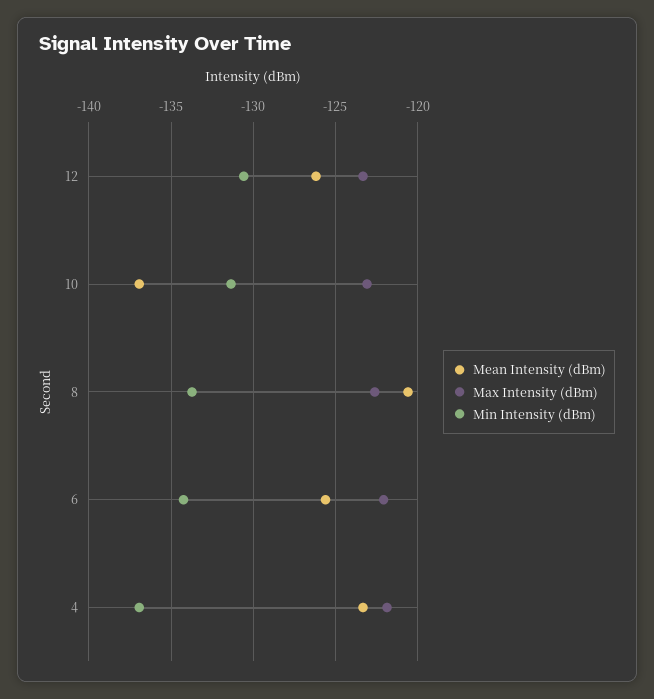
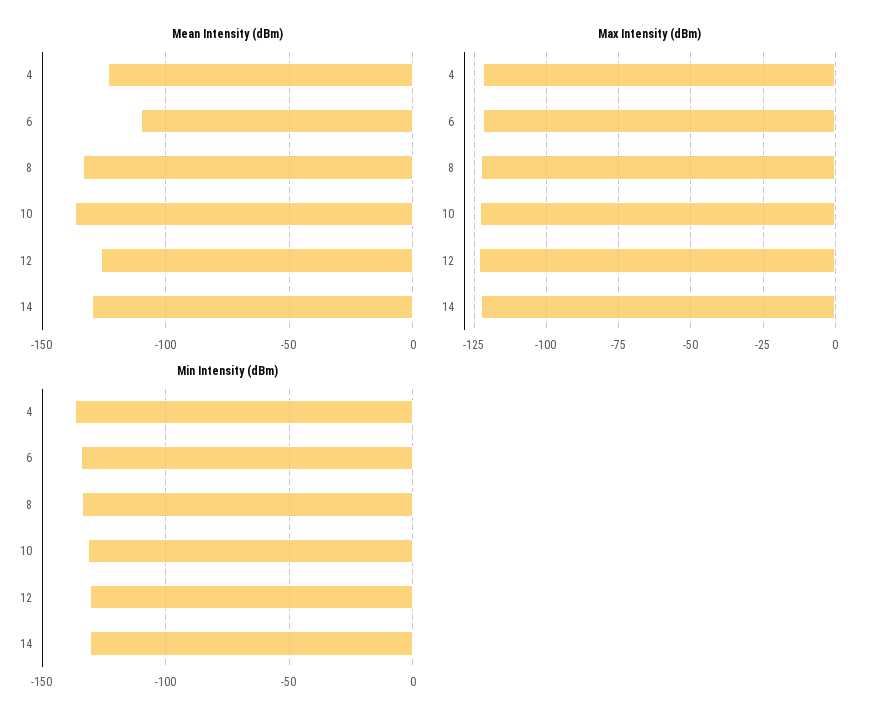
  {
    "Mean Intensity (dBm)": {
      "12": -126,
      "10": -137,
-     "8": -120.5,
+     "8": -135,
-     "6": -125.5,
+     "6": -110,
-     "4": -123.5
+     "4": -123.5,
+     "14": -130
    },
    "Max Intensity (dBm)": {
      "12": -123.5,
      "10": -123,
      "8": -122.5,
      "6": -122,
-     "4": -122
+     "4": -122,
+     "14": -122.5
    },
    "Min Intensity (dBm)": {
      "12": -130.5,
      "10": -131.5,
      "8": -133.5,
      "6": -134,
-     "4": -137
+     "4": -137,
+     "14": -130
    }
  }

